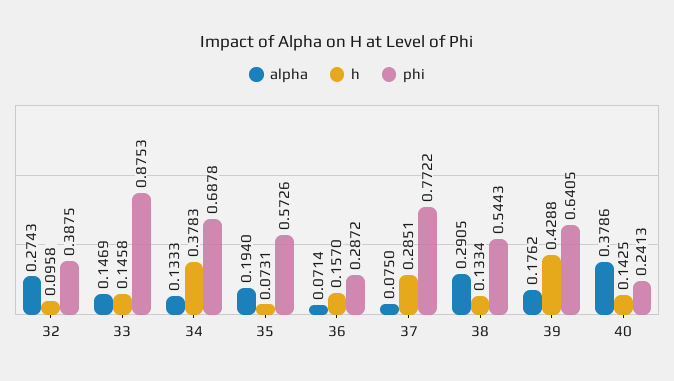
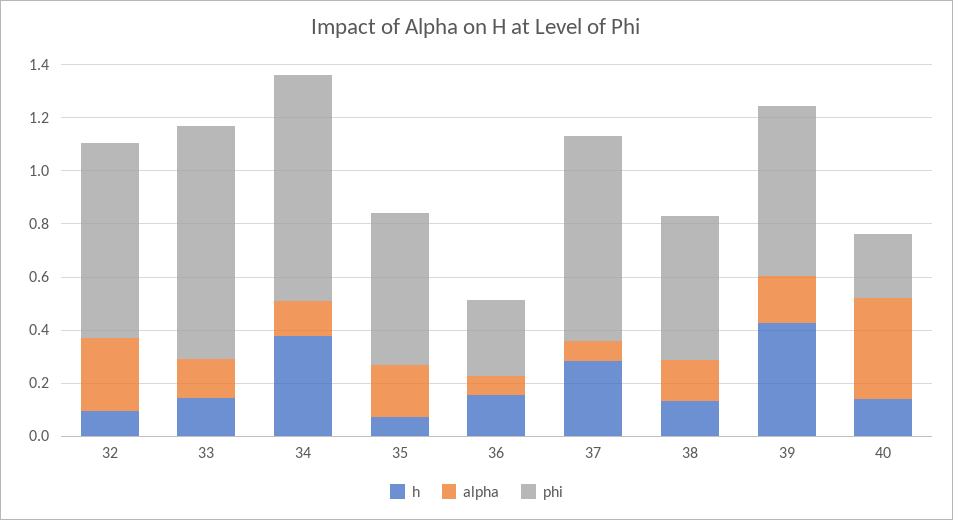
  {
    "alpha": {
      "32": 0.2743,
      "33": 0.1469,
      "34": 0.1333,
      "35": 0.194,
      "36": 0.0714,
      "37": 0.075,
-     "38": 0.2905,
+     "38": 0.15,
      "39": 0.1762,
      "40": 0.3786
    },
    "h": {
      "32": 0.0958,
      "33": 0.1458,
      "34": 0.3783,
      "35": 0.0731,
      "36": 0.157,
      "37": 0.2851,
      "38": 0.1334,
      "39": 0.4288,
      "40": 0.1425
    },
    "phi": {
-     "32": 0.3875,
+     "32": 0.75,
      "33": 0.8753,
-     "34": 0.6878,
+     "34": 0.85,
      "35": 0.5726,
      "36": 0.2872,
      "37": 0.7722,
      "38": 0.5443,
      "39": 0.6405,
      "40": 0.2413
    }
  }

